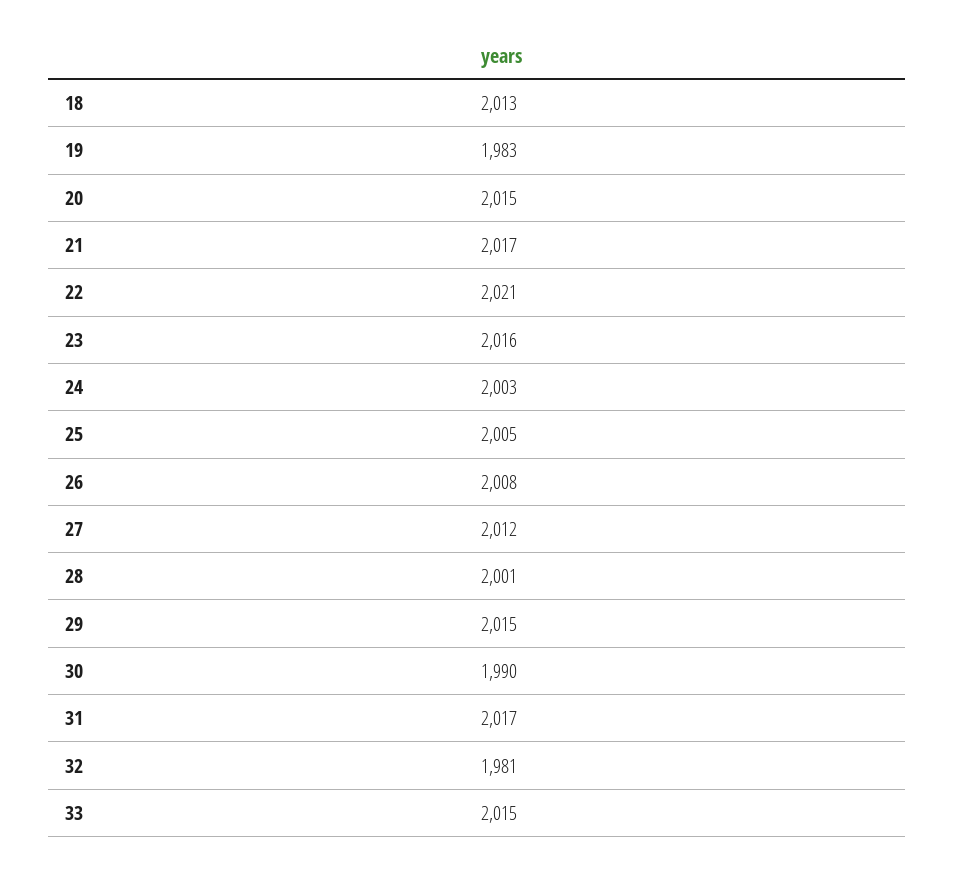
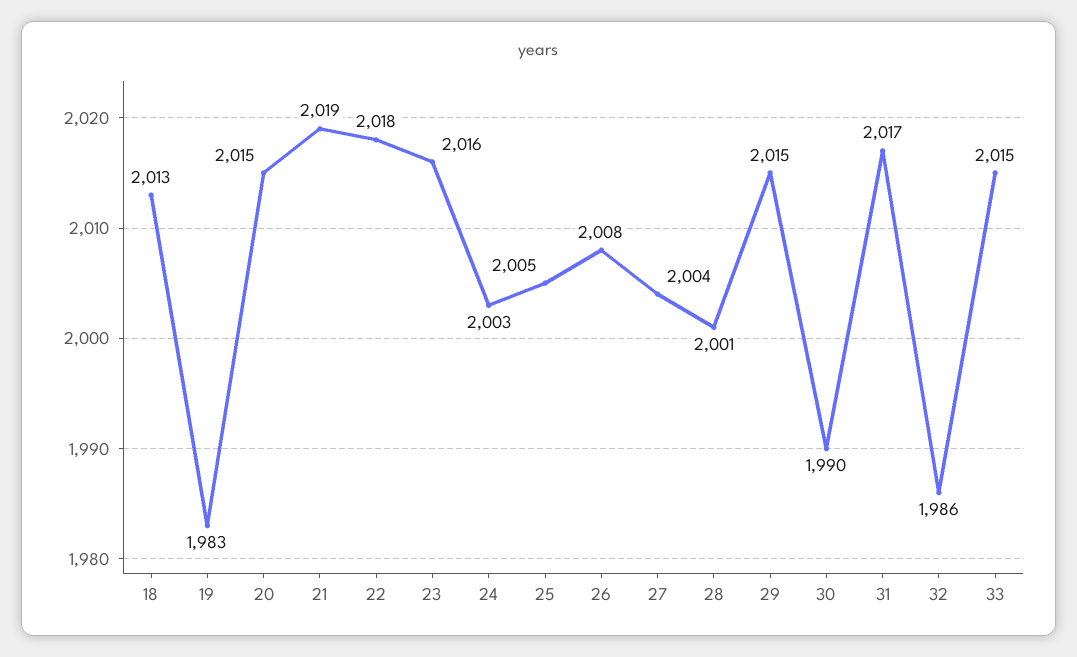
  {
    "18": 2013,
    "19": 1983,
    "20": 2015,
-   "21": 2017,
+   "21": 2019,
-   "22": 2021,
+   "22": 2018,
    "23": 2016,
    "24": 2003,
    "25": 2005,
    "26": 2008,
-   "27": 2012,
+   "27": 2004,
    "28": 2001,
    "29": 2015,
    "30": 1990,
    "31": 2017,
-   "32": 1981,
+   "32": 1986,
    "33": 2015
  }

